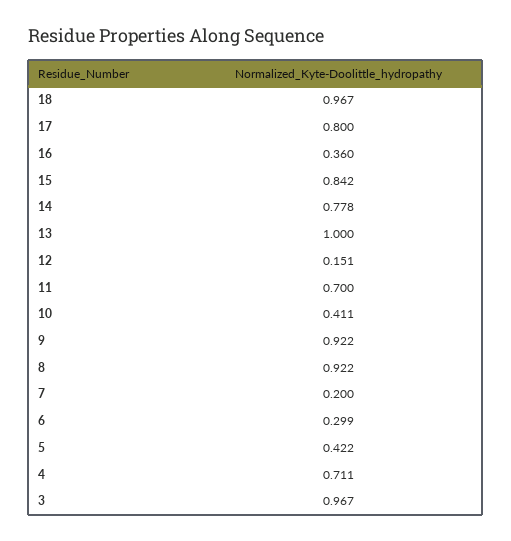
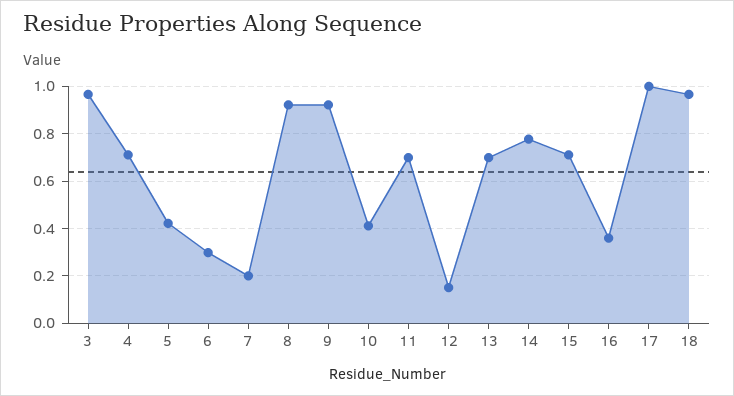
  {
    "18": 0.967,
-   "17": 0.8,
+   "17": 1,
    "16": 0.36,
-   "15": 0.842,
+   "15": 0.7,
    "14": 0.778,
-   "13": 1,
+   "13": 0.7,
    "12": 0.151,
    "11": 0.7,
    "10": 0.411,
    "9": 0.922,
    "8": 0.922,
    "7": 0.2,
    "6": 0.299,
    "5": 0.422,
    "4": 0.711,
    "3": 0.967
  }

